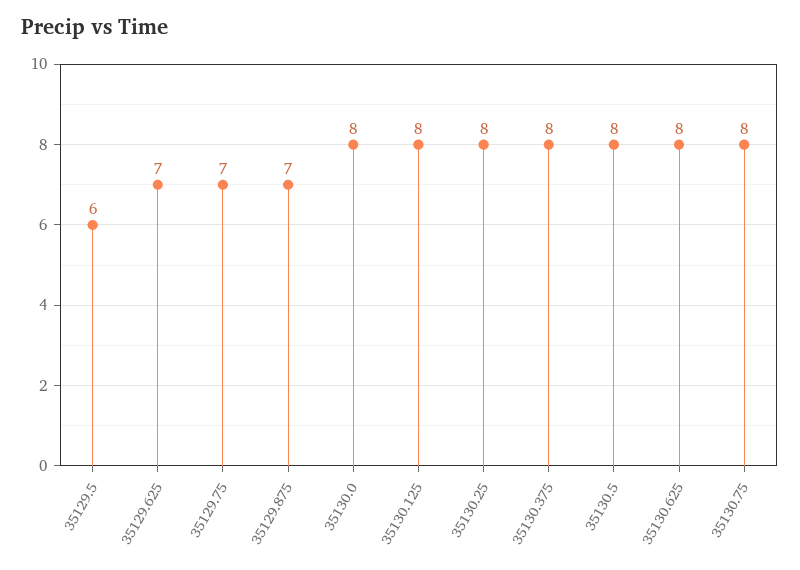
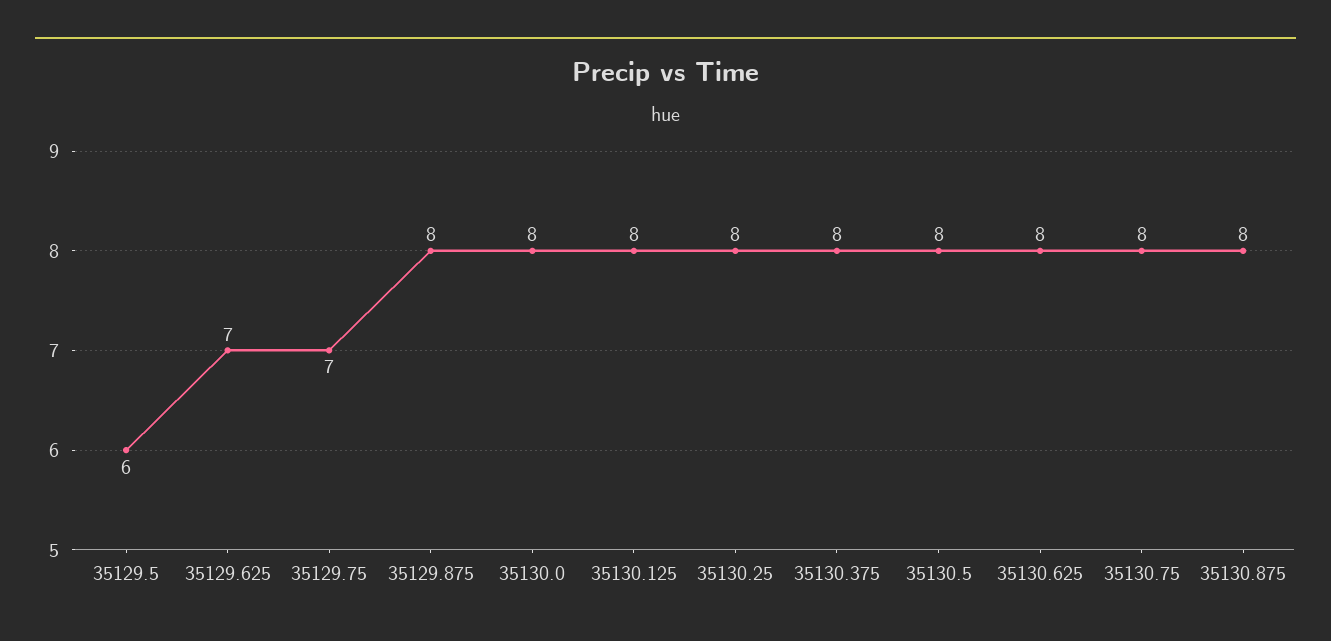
  {
    "35129.5": 6,
    "35129.625": 7,
    "35129.75": 7,
-   "35129.875": 7,
+   "35129.875": 8,
    "35130.0": 8,
    "35130.125": 8,
    "35130.25": 8,
    "35130.375": 8,
    "35130.5": 8,
    "35130.625": 8,
-   "35130.75": 8
+   "35130.75": 8,
+   "35130.875": 8
  }

